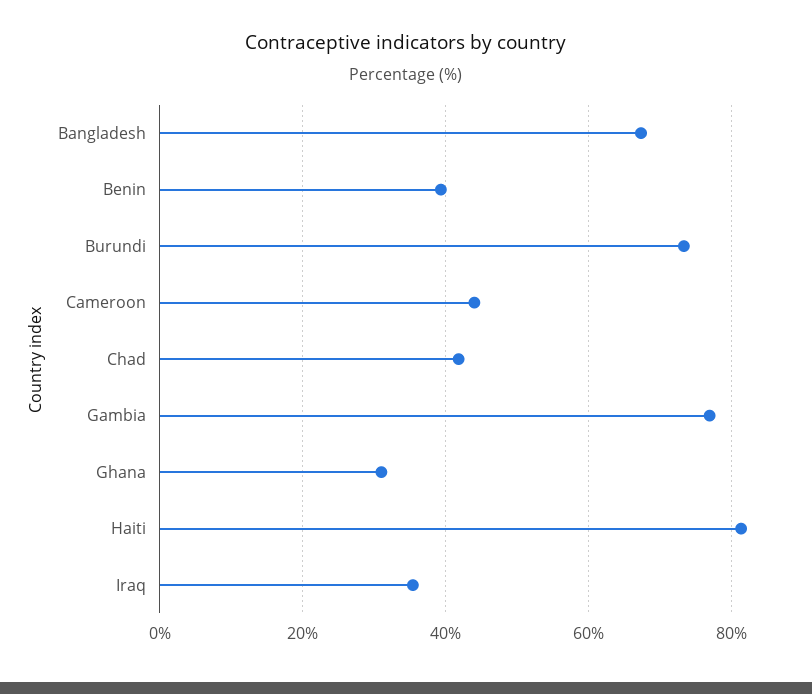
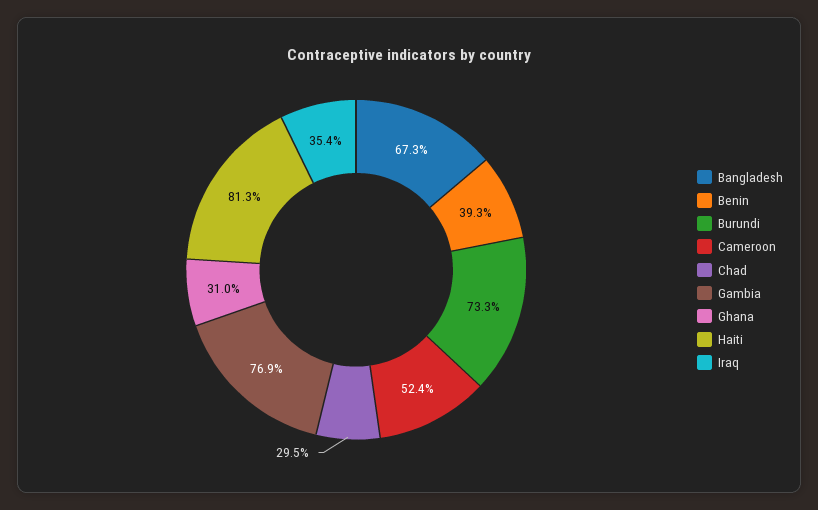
  {
    "Bangladesh": 67.3,
    "Benin": 39.3,
    "Burundi": 73.3,
-   "Cameroon": 44,
+   "Cameroon": 52.4,
-   "Chad": 42,
+   "Chad": 29.5,
    "Gambia": 76.9,
    "Ghana": 31,
    "Haiti": 81.3,
    "Iraq": 35.4
  }

